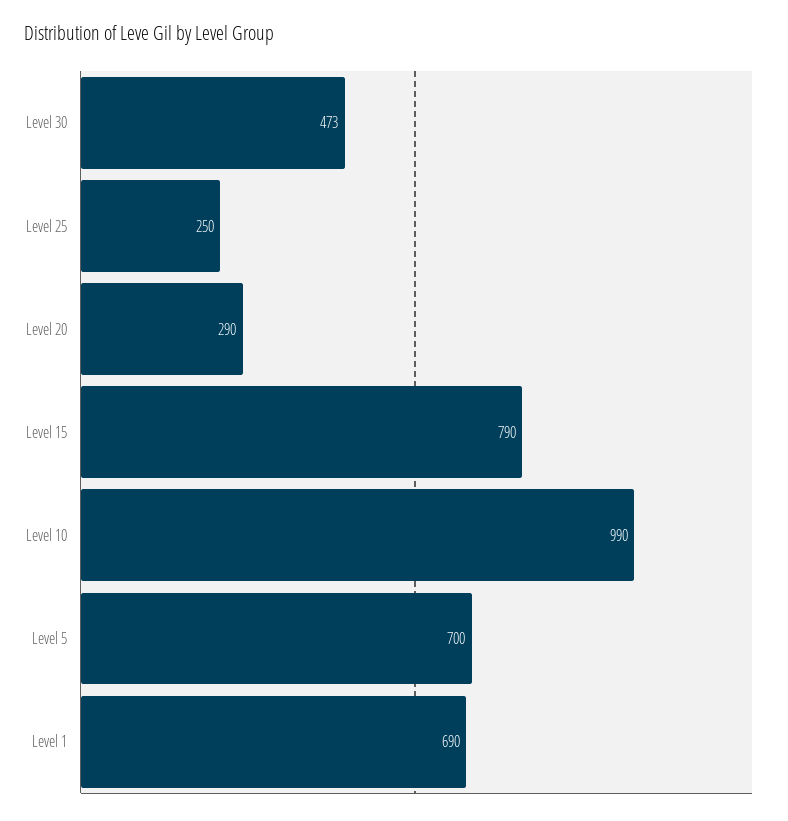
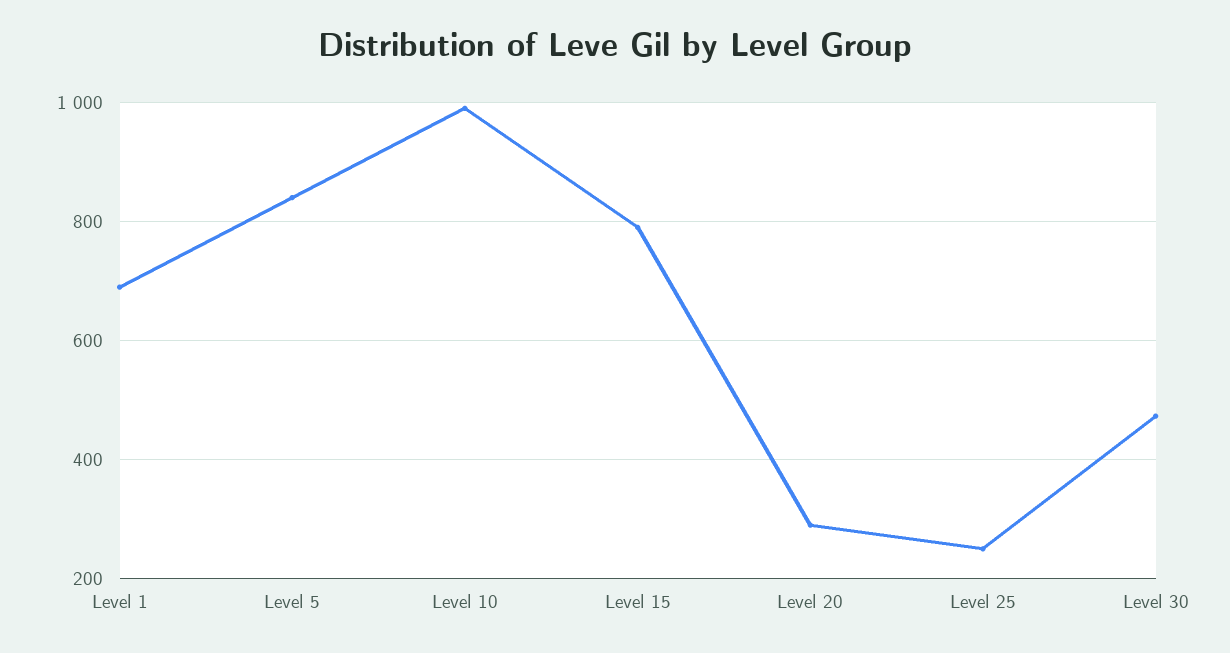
  {
    "Level 30": 473,
    "Level 25": 250,
    "Level 20": 290,
    "Level 15": 790,
    "Level 10": 990,
-   "Level 5": 700,
+   "Level 5": 840,
    "Level 1": 690
  }

